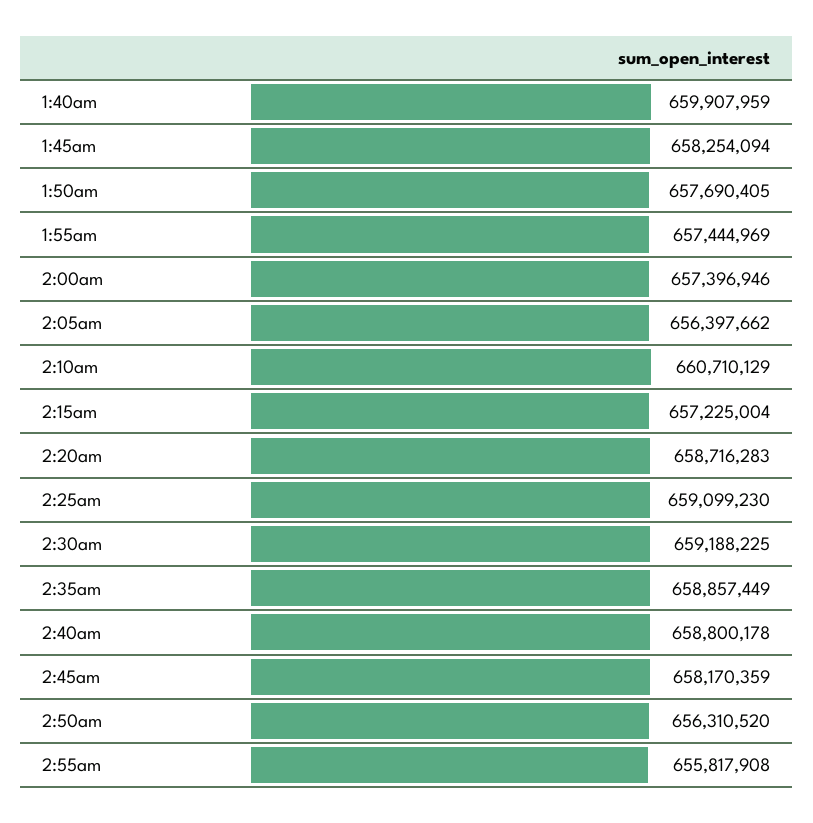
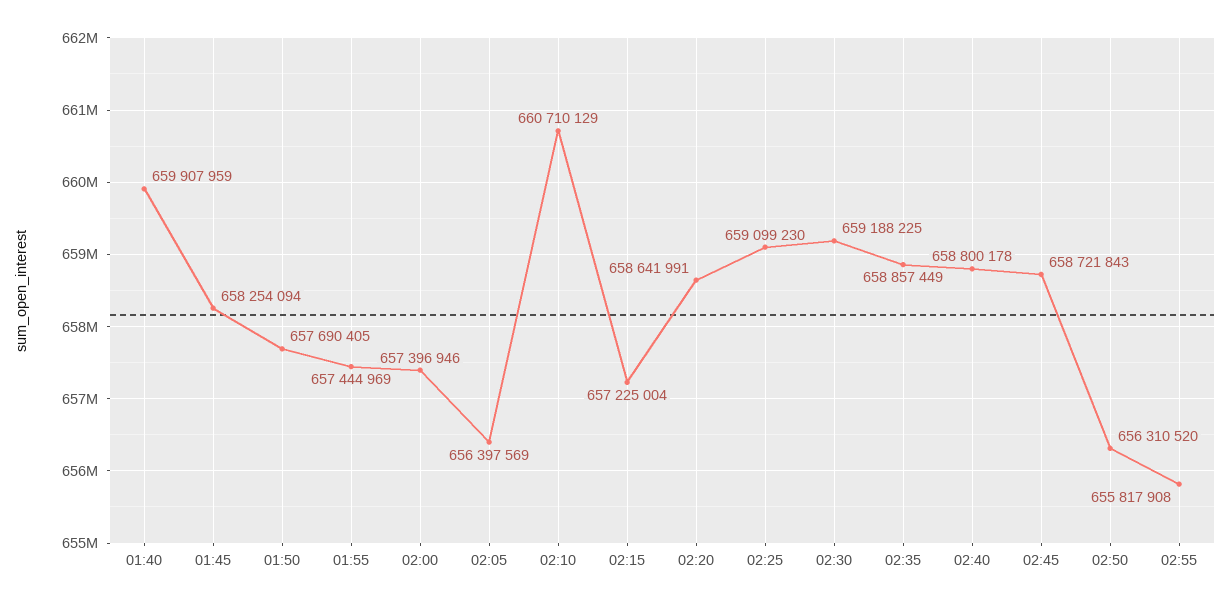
  {
    "1:40am": 659907959,
    "1:45am": 658254094,
    "1:50am": 657690405,
    "1:55am": 657444969,
    "2:00am": 657396946,
-   "2:05am": 656397662,
+   "2:05am": 656397569,
    "2:10am": 660710129,
    "2:15am": 657225004,
-   "2:20am": 658716283,
+   "2:20am": 658641991,
    "2:25am": 659099230,
    "2:30am": 659188225,
    "2:35am": 658857449,
    "2:40am": 658800178,
-   "2:45am": 658170359,
+   "2:45am": 658721843,
    "2:50am": 656310520,
    "2:55am": 655817908
  }

